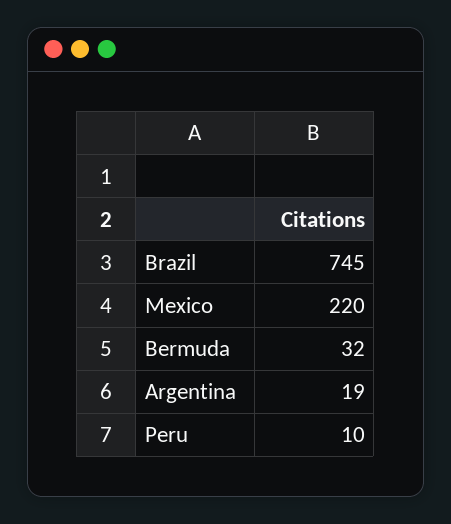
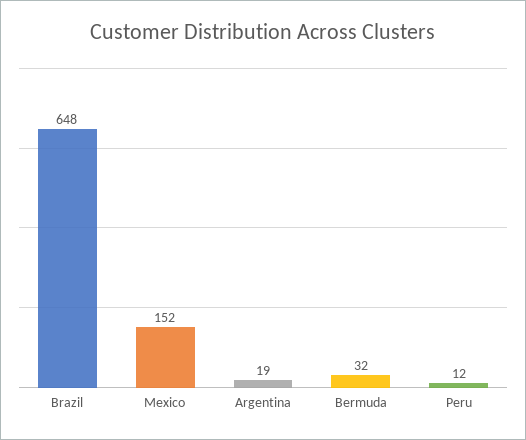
  {
-   "Brazil": 745,
+   "Brazil": 648,
-   "Mexico": 220,
+   "Mexico": 152,
    "Bermuda": 32,
    "Argentina": 19,
-   "Peru": 10
+   "Peru": 12
  }

